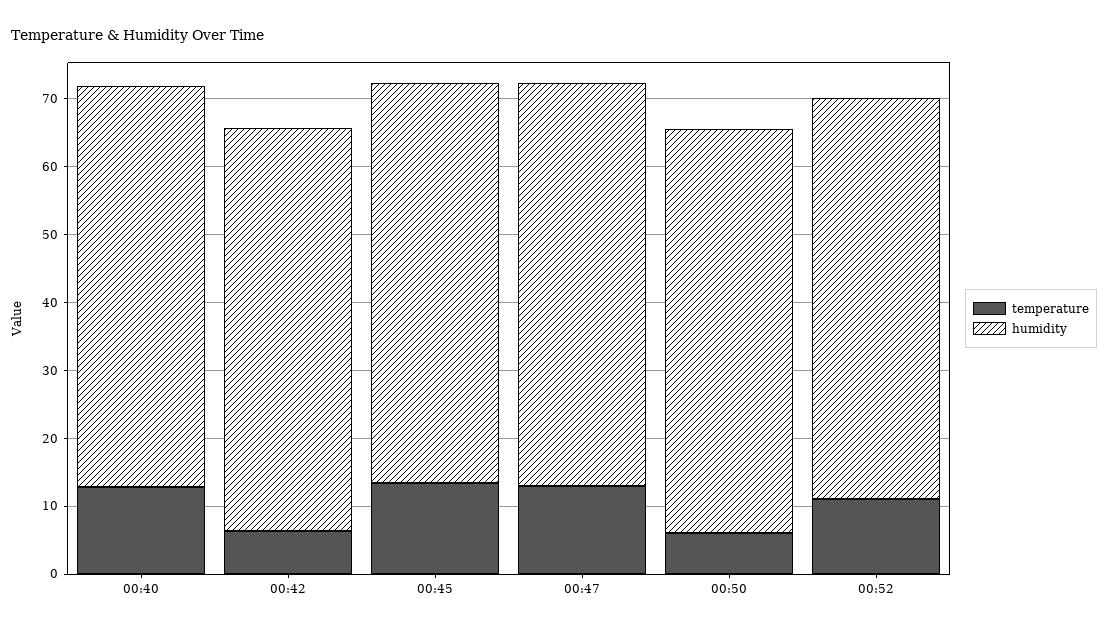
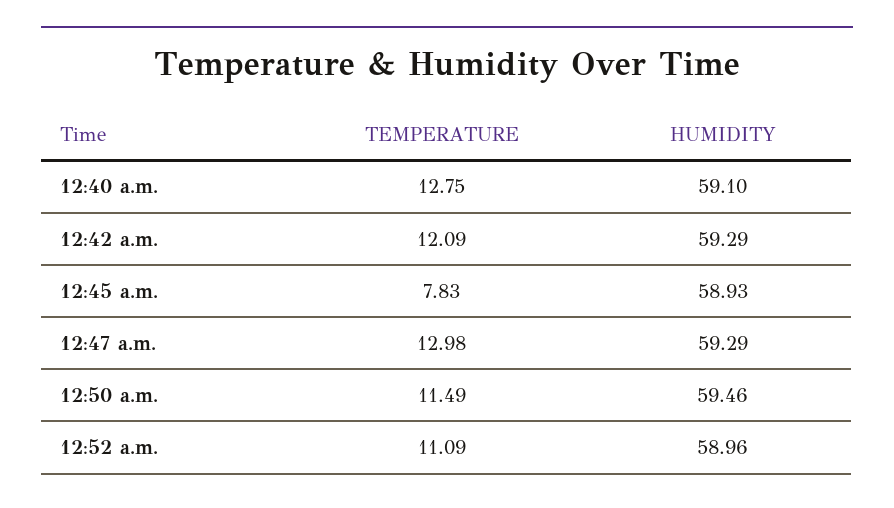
  {
    "temperature": {
      "00:40": 12.75,
-     "00:42": 6,
+     "00:42": 12.09,
-     "00:45": 14,
+     "00:45": 7.83,
      "00:47": 12.98,
-     "00:50": 6,
+     "00:50": 11.49,
      "00:52": 11.09
    },
    "humidity": {
      "00:40": 59.1,
      "00:42": 59.29,
      "00:45": 58.93,
      "00:47": 59.29,
      "00:50": 59.46,
      "00:52": 58.96
    }
  }

